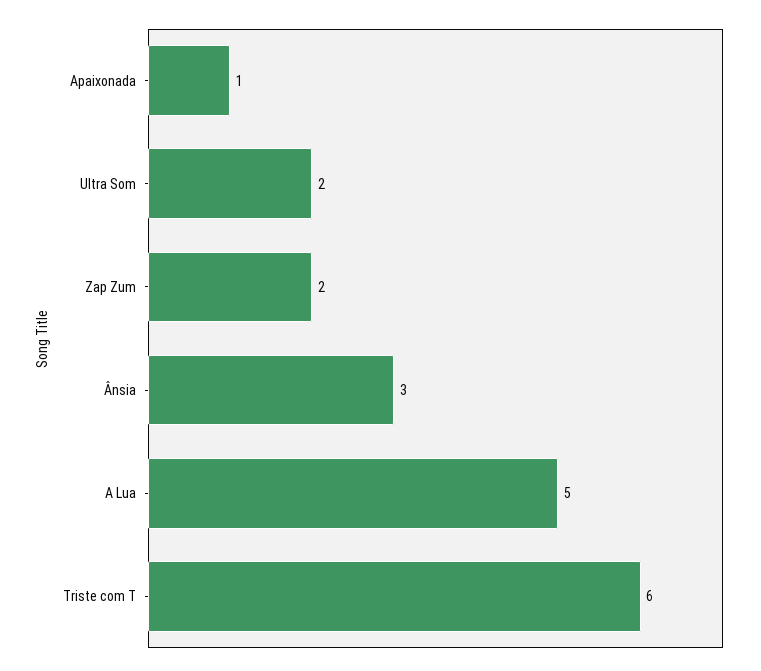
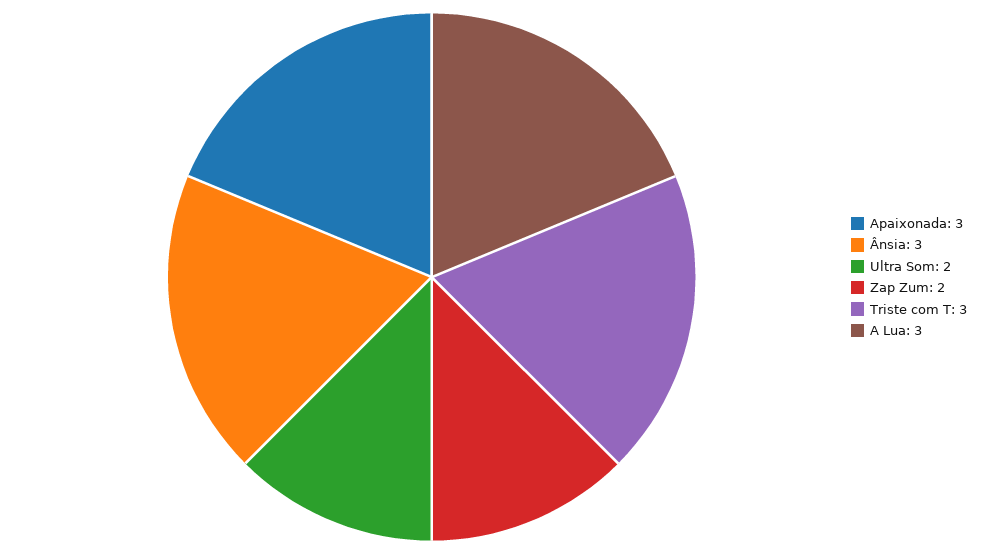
  {
-   "Apaixonada": 1,
+   "Apaixonada": 3,
    "Ultra Som": 2,
    "Zap Zum": 2,
    "Ânsia": 3,
-   "A Lua": 5,
+   "A Lua": 3,
-   "Triste com T": 6
+   "Triste com T": 3
  }

